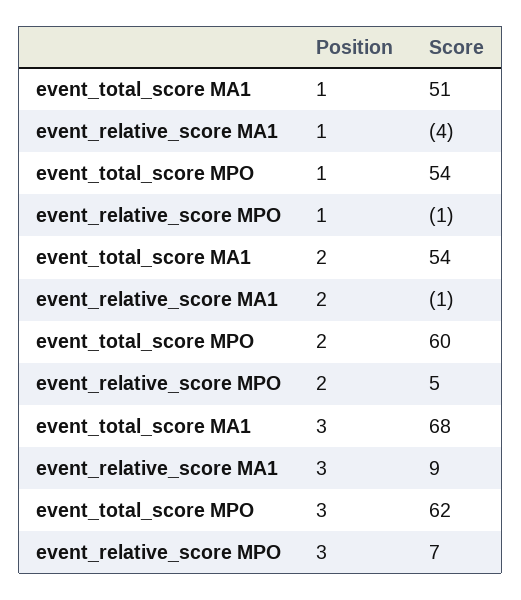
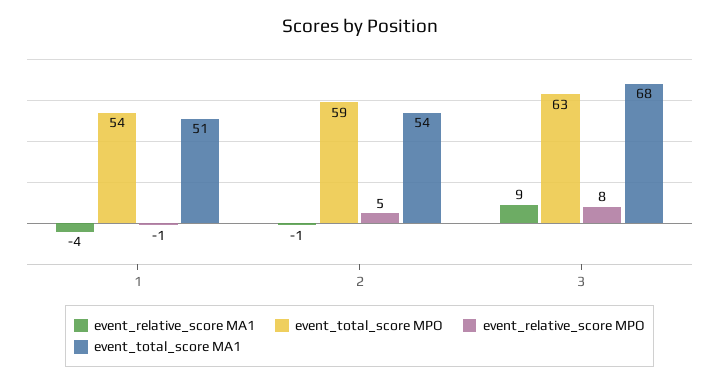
  {
    "event_total_score MA1": {
      "1": 51,
      "2": 54,
      "3": 68
    },
    "event_relative_score MA1": {
      "1": -4,
      "2": -1,
      "3": 9
    },
    "event_total_score MPO": {
      "1": 54,
-     "2": 60,
+     "2": 59,
-     "3": 62
+     "3": 63
    },
    "event_relative_score MPO": {
      "1": -1,
      "2": 5,
-     "3": 7
+     "3": 8
    }
  }

